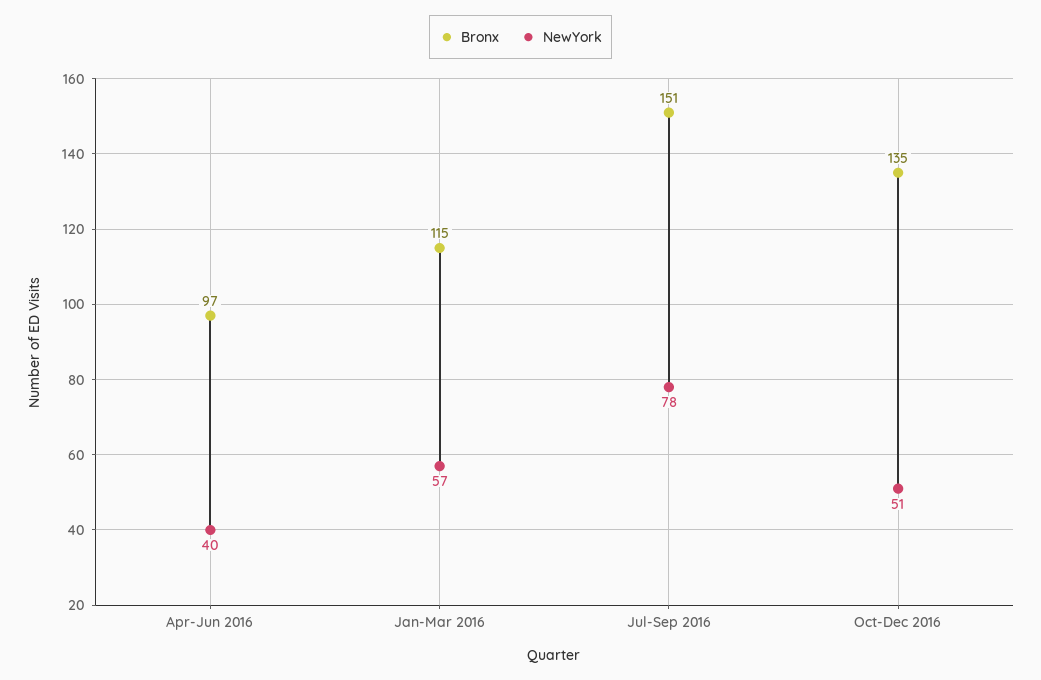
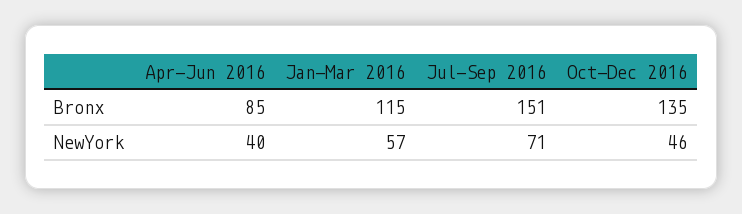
  {
    "Bronx": {
-     "Apr-Jun 2016": 97,
+     "Apr-Jun 2016": 85,
      "Jan-Mar 2016": 115,
      "Jul-Sep 2016": 151,
      "Oct-Dec 2016": 135
    },
    "NewYork": {
      "Apr-Jun 2016": 40,
      "Jan-Mar 2016": 57,
-     "Jul-Sep 2016": 78,
+     "Jul-Sep 2016": 71,
-     "Oct-Dec 2016": 51
+     "Oct-Dec 2016": 46
    }
  }

